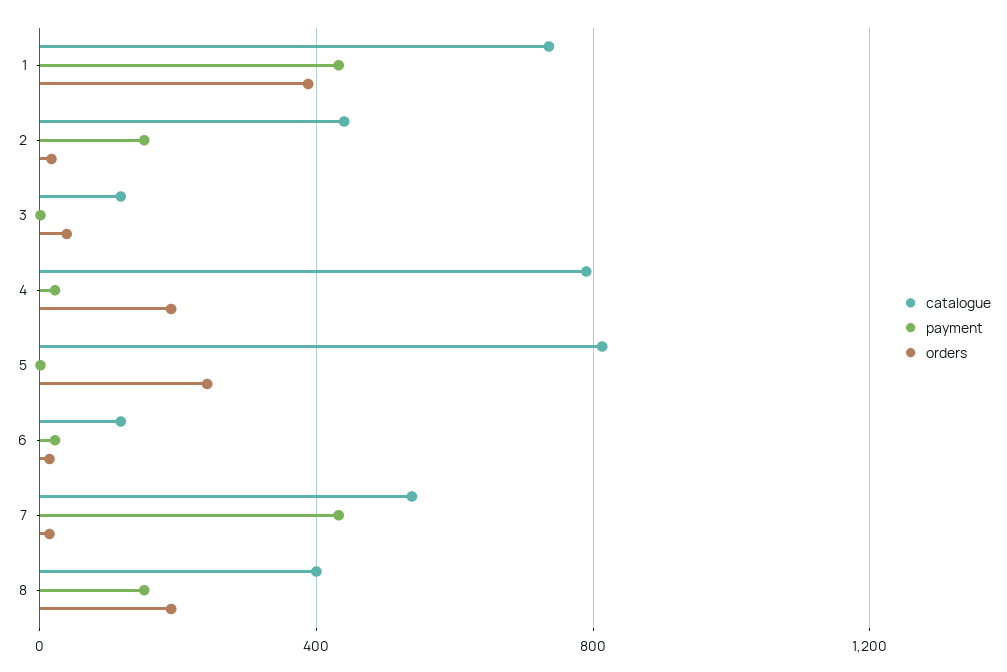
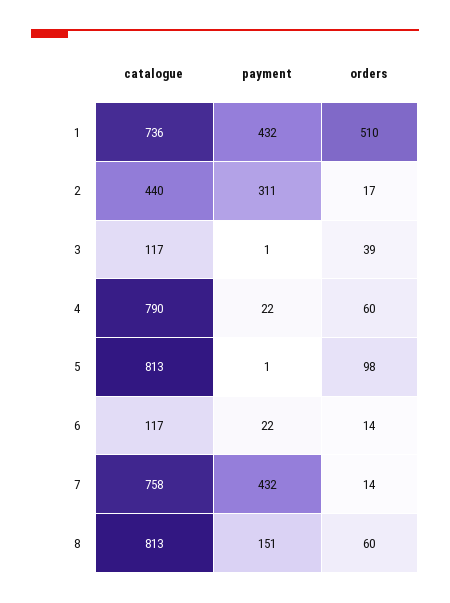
  {
    "catalogue": {
      "1": 736,
      "2": 440,
      "3": 117,
      "4": 790,
      "5": 813,
      "6": 117,
-     "7": 550,
+     "7": 758,
-     "8": 400
+     "8": 813
    },
    "payment": {
      "1": 432,
-     "2": 150,
+     "2": 311,
      "3": 1,
      "4": 22,
      "5": 1,
      "6": 22,
      "7": 432,
      "8": 151
    },
    "orders": {
-     "1": 400,
+     "1": 510,
      "2": 17,
      "3": 39,
-     "4": 200,
+     "4": 60,
-     "5": 250,
+     "5": 98,
      "6": 14,
      "7": 14,
-     "8": 200
+     "8": 60
    }
  }

